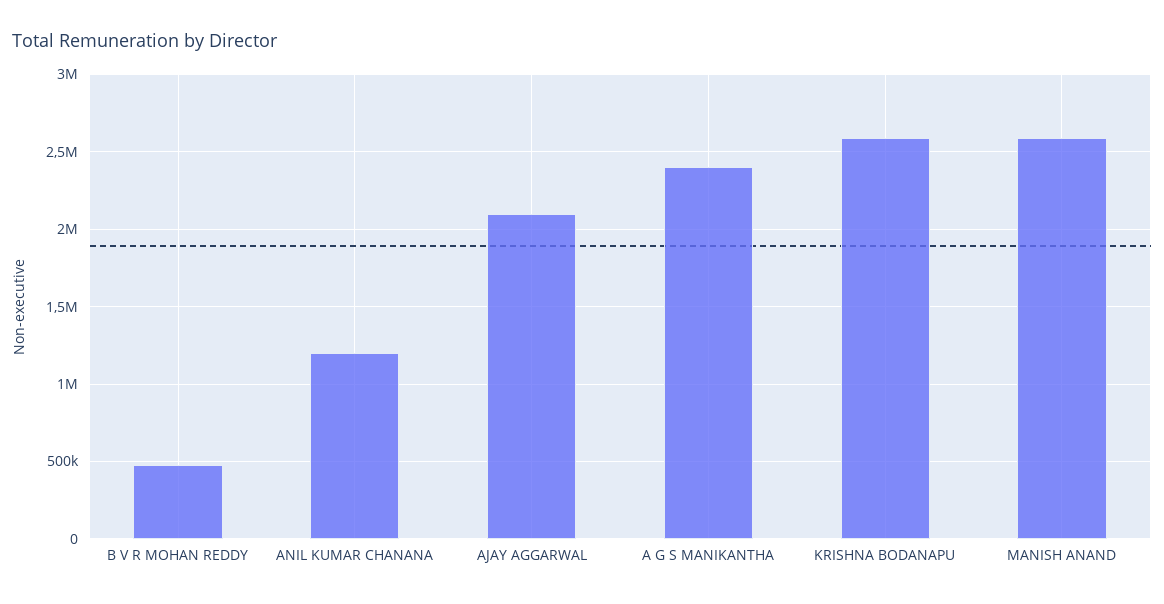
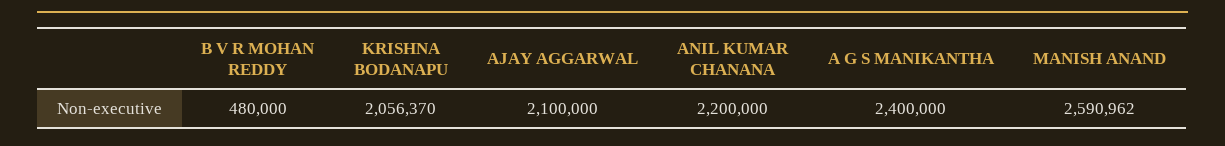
  {
    "B V R MOHAN REDDY": 480000,
-   "ANIL KUMAR CHANANA": 1200000,
+   "ANIL KUMAR CHANANA": 2200000,
    "AJAY AGGARWAL": 2100000,
    "A G S MANIKANTHA": 2400000,
-   "KRISHNA BODANAPU": 2600000,
+   "KRISHNA BODANAPU": 2056370,
    "MANISH ANAND": 2590962
  }

